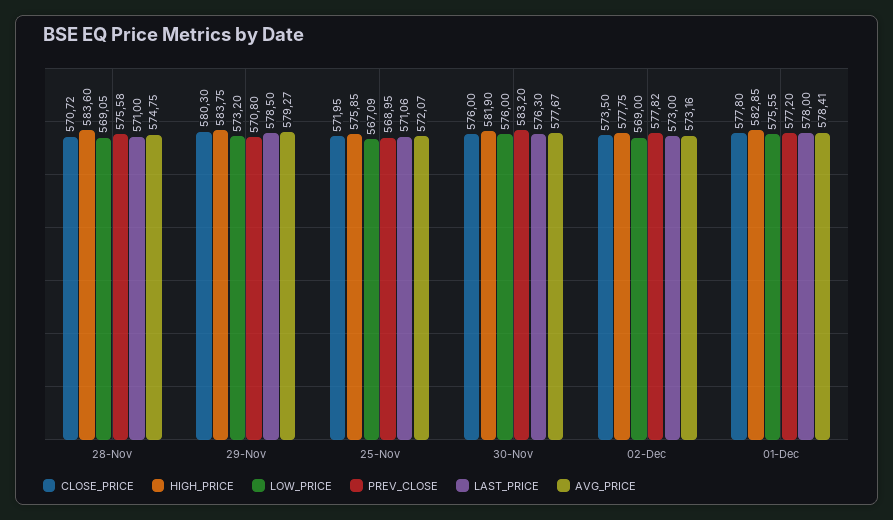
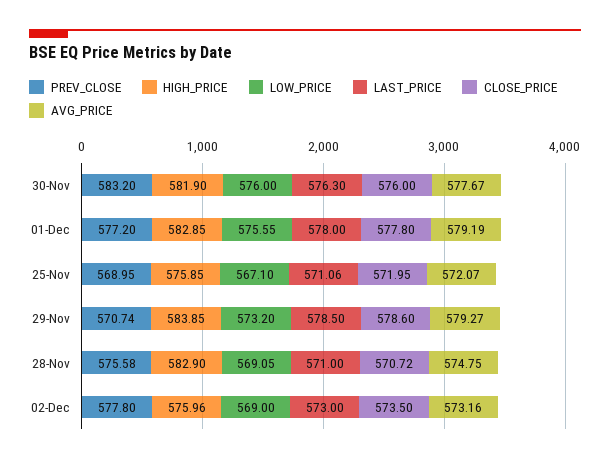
  {
    "CLOSE_PRICE": {
      "28-Nov": 570.72,
-     "29-Nov": 580.3,
+     "29-Nov": 578.6,
      "25-Nov": 571.95,
      "30-Nov": 576,
      "02-Dec": 573.5,
      "01-Dec": 577.8
    },
    "HIGH_PRICE": {
-     "28-Nov": 583.6,
+     "28-Nov": 582.9,
-     "29-Nov": 583.75,
+     "29-Nov": 583.85,
      "25-Nov": 575.85,
      "30-Nov": 581.9,
-     "02-Dec": 577.75,
+     "02-Dec": 575.96,
      "01-Dec": 582.85
    },
    "LOW_PRICE": {
      "28-Nov": 569.05,
      "29-Nov": 573.2,
-     "25-Nov": 567.09,
+     "25-Nov": 567.1,
      "30-Nov": 576,
      "02-Dec": 569,
      "01-Dec": 575.55
    },
    "PREV_CLOSE": {
      "28-Nov": 575.58,
-     "29-Nov": 570.8,
+     "29-Nov": 570.74,
      "25-Nov": 568.95,
      "30-Nov": 583.2,
-     "02-Dec": 577.82,
+     "02-Dec": 577.8,
      "01-Dec": 577.2
    },
    "LAST_PRICE": {
      "28-Nov": 571,
      "29-Nov": 578.5,
      "25-Nov": 571.06,
      "30-Nov": 576.3,
      "02-Dec": 573,
      "01-Dec": 578
    },
    "AVG_PRICE": {
      "28-Nov": 574.75,
      "29-Nov": 579.27,
      "25-Nov": 572.07,
      "30-Nov": 577.67,
      "02-Dec": 573.16,
-     "01-Dec": 578.41
+     "01-Dec": 579.19
    }
  }

